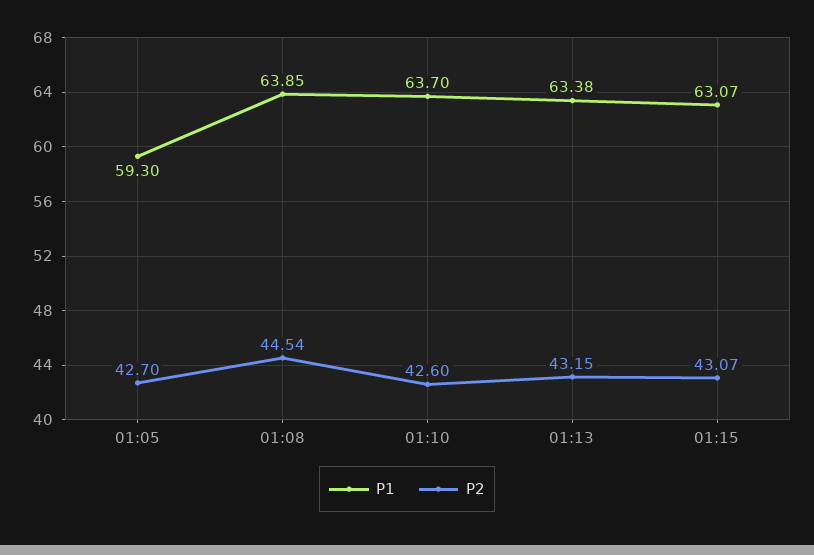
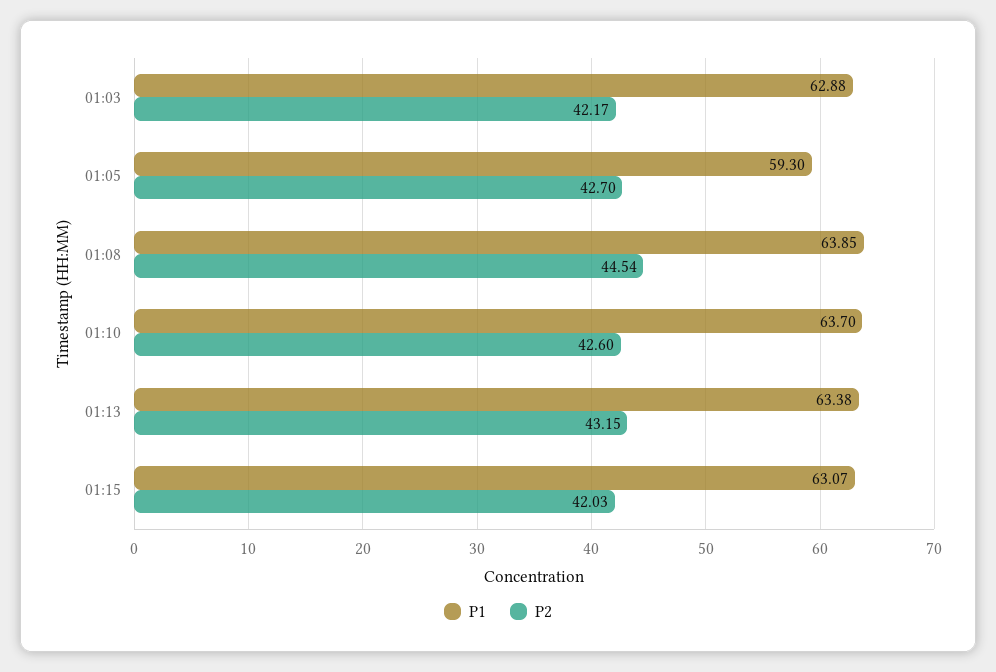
  {
    "P1": {
      "01:05": 59.3,
      "01:08": 63.85,
      "01:10": 63.7,
      "01:13": 63.38,
-     "01:15": 63.07
+     "01:15": 63.07,
+     "01:03": 62.88
    },
    "P2": {
      "01:05": 42.7,
      "01:08": 44.54,
      "01:10": 42.6,
      "01:13": 43.15,
-     "01:15": 43.07
+     "01:15": 42.03,
+     "01:03": 42.17
    }
  }

